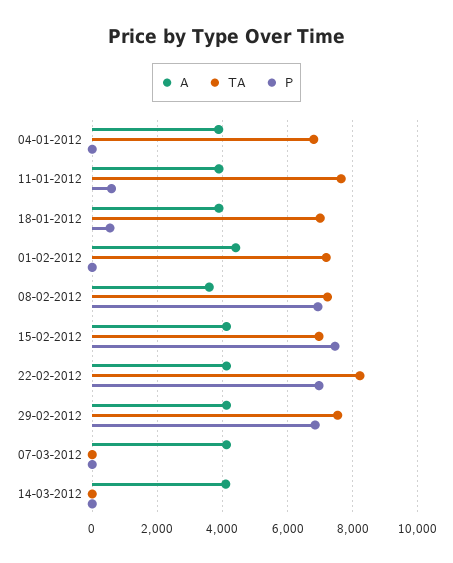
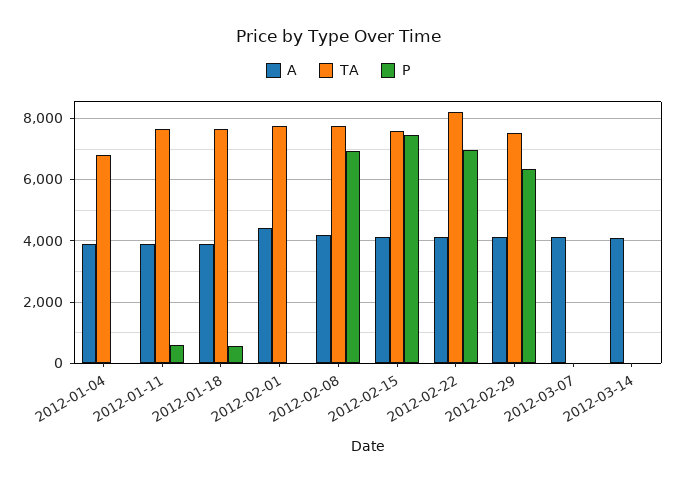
  {
    "A": {
      "04-01-2012": 3800,
      "11-01-2012": 3800,
      "18-01-2012": 3800,
      "01-02-2012": 4400,
-     "08-02-2012": 3600,
+     "08-02-2012": 4200,
      "15-02-2012": 4200,
      "22-02-2012": 4200,
      "29-02-2012": 4200,
      "07-03-2012": 4200,
      "14-03-2012": 4000
    },
    "TA": {
      "04-01-2012": 6800,
      "11-01-2012": 7600,
-     "18-01-2012": 7000,
+     "18-01-2012": 7600,
-     "01-02-2012": 7200,
+     "01-02-2012": 7800,
-     "08-02-2012": 7200,
+     "08-02-2012": 7800,
-     "15-02-2012": 7000,
+     "15-02-2012": 7600,
      "22-02-2012": 8200,
      "29-02-2012": 7600,
      "07-03-2012": 0,
      "14-03-2012": 0
    },
    "P": {
      "04-01-2012": 0,
      "11-01-2012": 600,
      "18-01-2012": 600,
      "01-02-2012": 0,
      "08-02-2012": 7000,
      "15-02-2012": 7400,
      "22-02-2012": 7000,
-     "29-02-2012": 6800,
+     "29-02-2012": 6400,
      "07-03-2012": 0,
      "14-03-2012": 0
    }
  }

